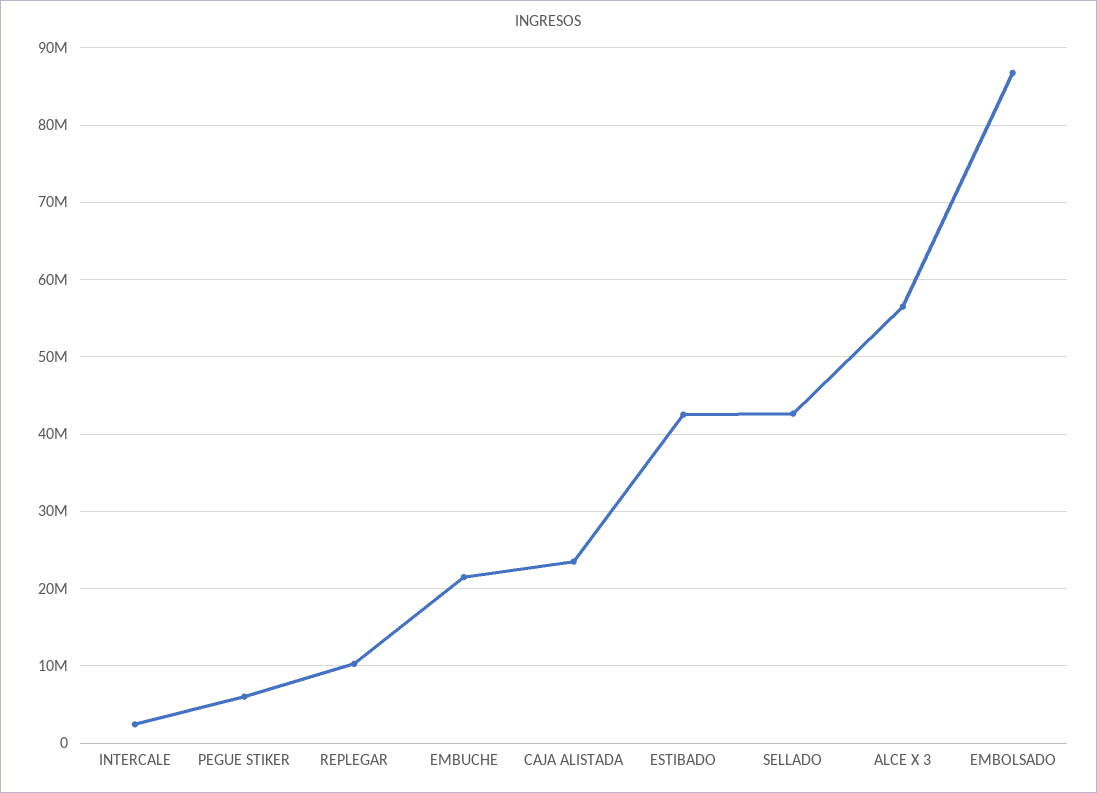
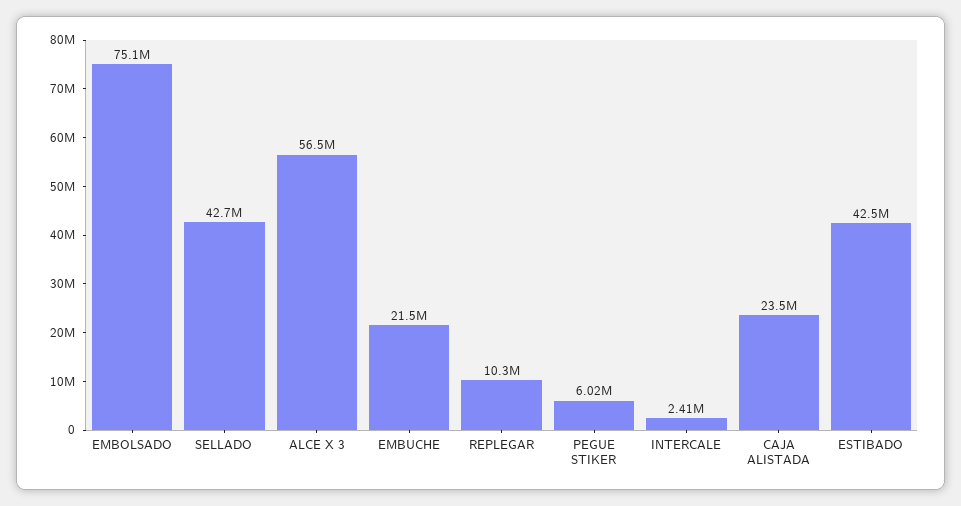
  {
    "INTERCALE": 2410000,
    "PEGUE STIKER": 6020000,
    "REPLEGAR": 10300000,
    "EMBUCHE": 21500000,
    "CAJA ALISTADA": 23500000,
    "ESTIBADO": 42500000,
    "SELLADO": 42700000,
    "ALCE X 3": 56500000,
-   "EMBOLSADO": 87000000
+   "EMBOLSADO": 75100000
  }

